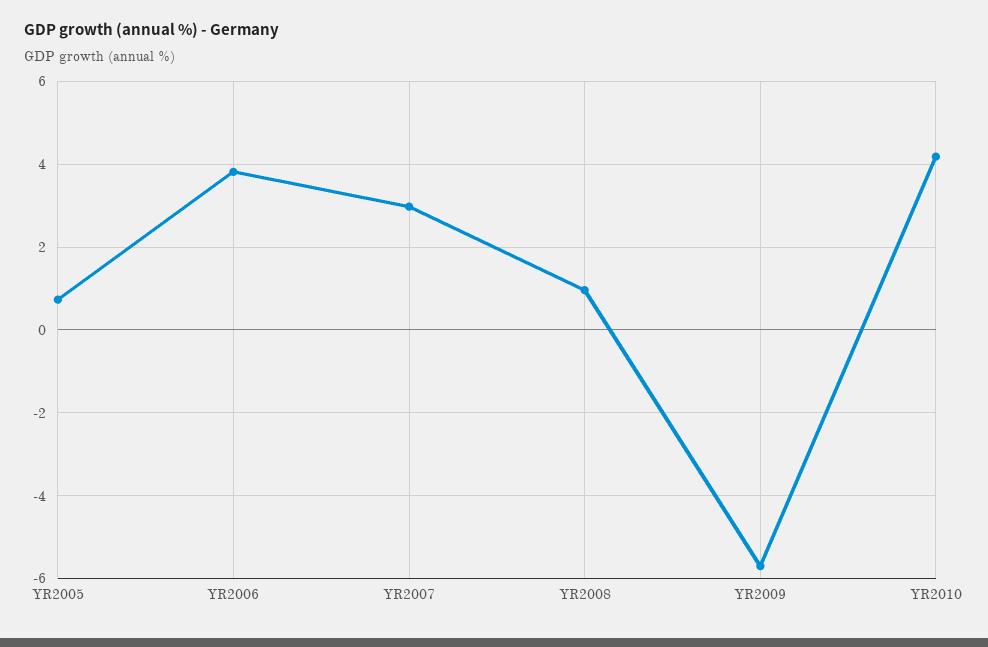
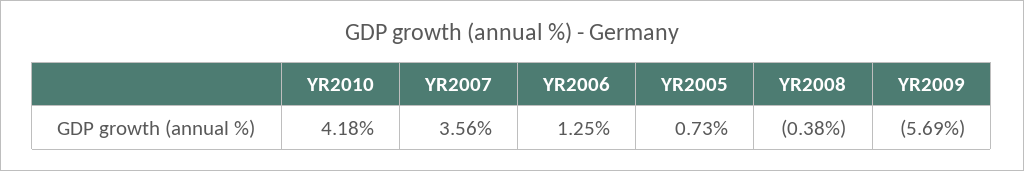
  {
    "YR2005": 0.73,
-   "YR2006": 3.8,
+   "YR2006": 1.25,
-   "YR2007": 3,
+   "YR2007": 3.56,
-   "YR2008": 1,
+   "YR2008": -0.38,
    "YR2009": -5.69,
    "YR2010": 4.18
  }

